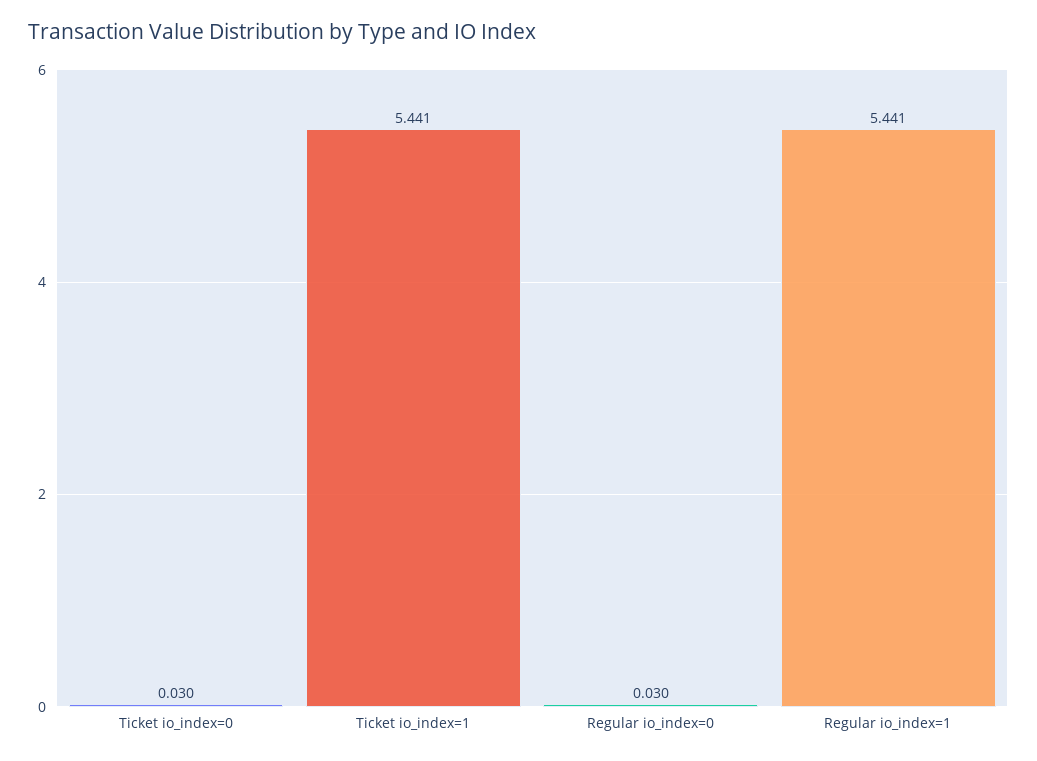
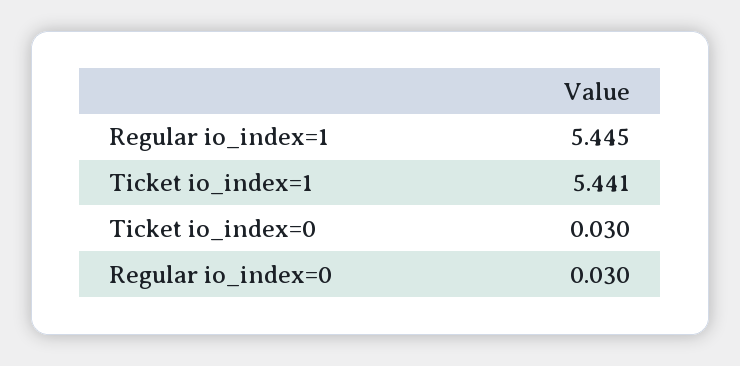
  {
    "Ticket io_index=0": 0.03,
    "Ticket io_index=1": 5.441,
    "Regular io_index=0": 0.03,
-   "Regular io_index=1": 5.441
+   "Regular io_index=1": 5.445
  }

